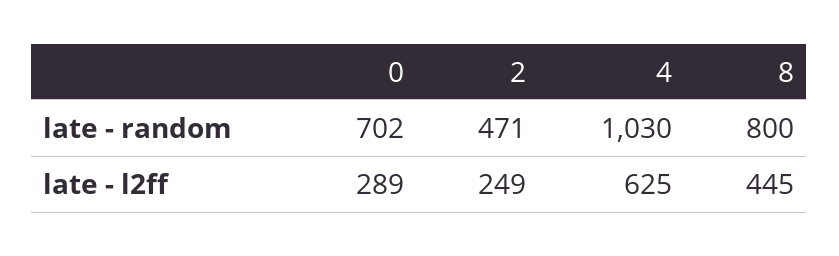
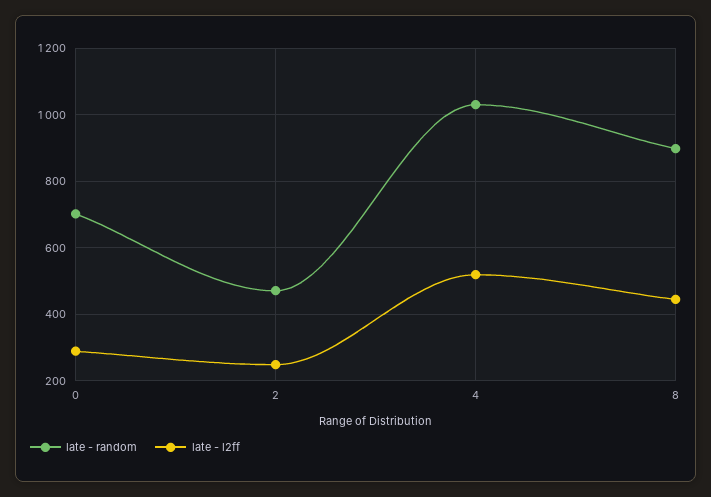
  {
    "late - random": {
      "0": 702,
      "2": 471,
      "4": 1030,
-     "8": 800
+     "8": 900
    },
    "late - l2ff": {
      "0": 289,
      "2": 249,
-     "4": 625,
+     "4": 520,
      "8": 445
    }
  }

